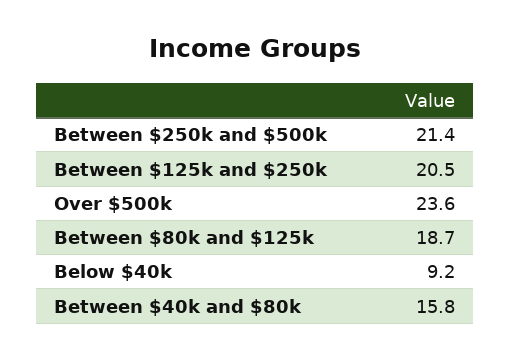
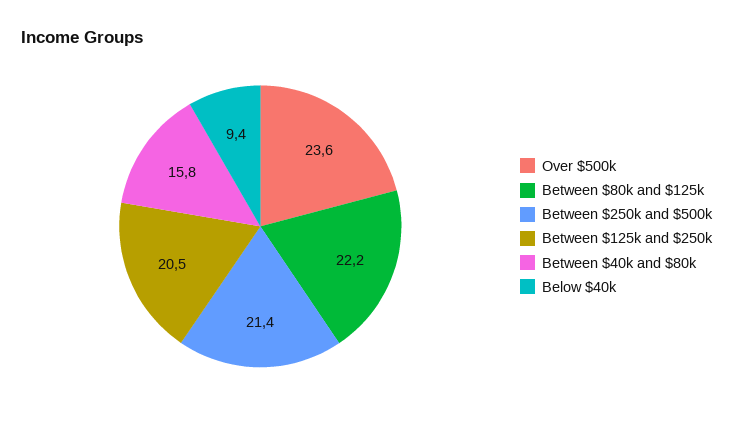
  {
    "Between $250k and $500k": 21.4,
    "Between $125k and $250k": 20.5,
    "Over $500k": 23.6,
-   "Between $80k and $125k": 18.7,
+   "Between $80k and $125k": 22.2,
-   "Below $40k": 9.2,
+   "Below $40k": 9.4,
    "Between $40k and $80k": 15.8
  }

